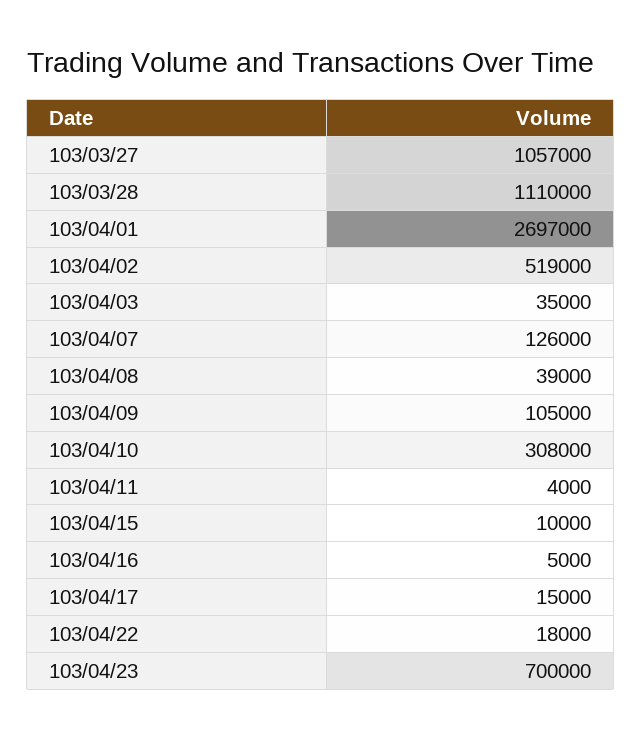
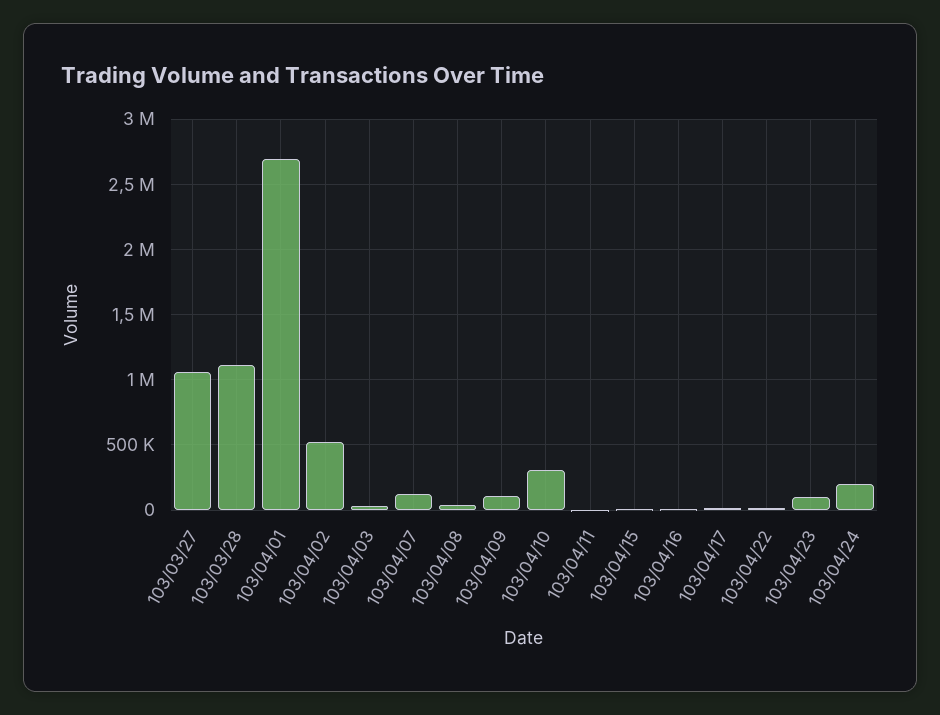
  {
    "103/03/27": 1057000,
    "103/03/28": 1110000,
    "103/04/01": 2697000,
    "103/04/02": 519000,
    "103/04/03": 35000,
    "103/04/07": 126000,
    "103/04/08": 39000,
    "103/04/09": 105000,
    "103/04/10": 308000,
    "103/04/11": 4000,
    "103/04/15": 10000,
    "103/04/16": 5000,
    "103/04/17": 15000,
    "103/04/22": 18000,
-   "103/04/23": 700000
+   "103/04/23": 100000,
+   "103/04/24": 200000
  }

